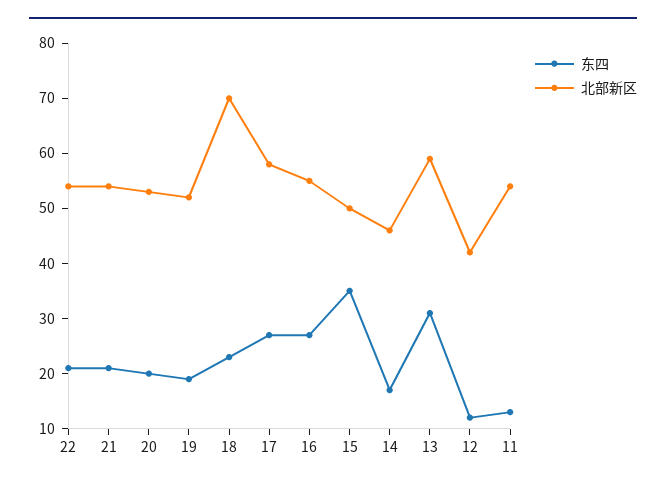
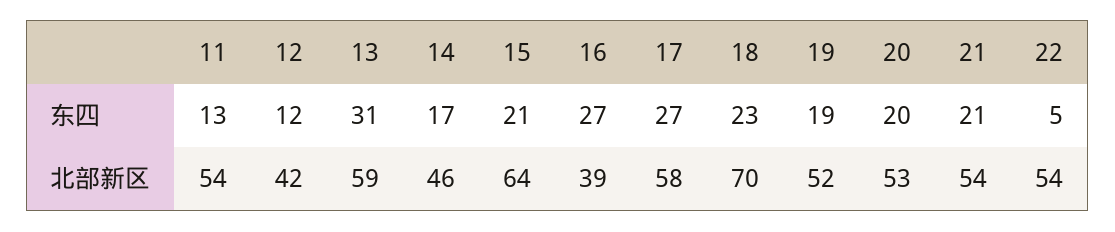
  {
    "东四": {
-     "22": 20,
+     "22": 5,
      "21": 21,
      "20": 20,
      "19": 19,
      "18": 23,
      "17": 27,
      "16": 27,
-     "15": 35,
+     "15": 21,
      "14": 17,
      "13": 31,
      "12": 12,
      "11": 13
    },
    "北部新区": {
      "22": 54,
      "21": 54,
      "20": 53,
      "19": 52,
      "18": 70,
      "17": 58,
-     "16": 55,
+     "16": 39,
-     "15": 50,
+     "15": 64,
      "14": 46,
      "13": 59,
      "12": 42,
      "11": 54
    }
  }

